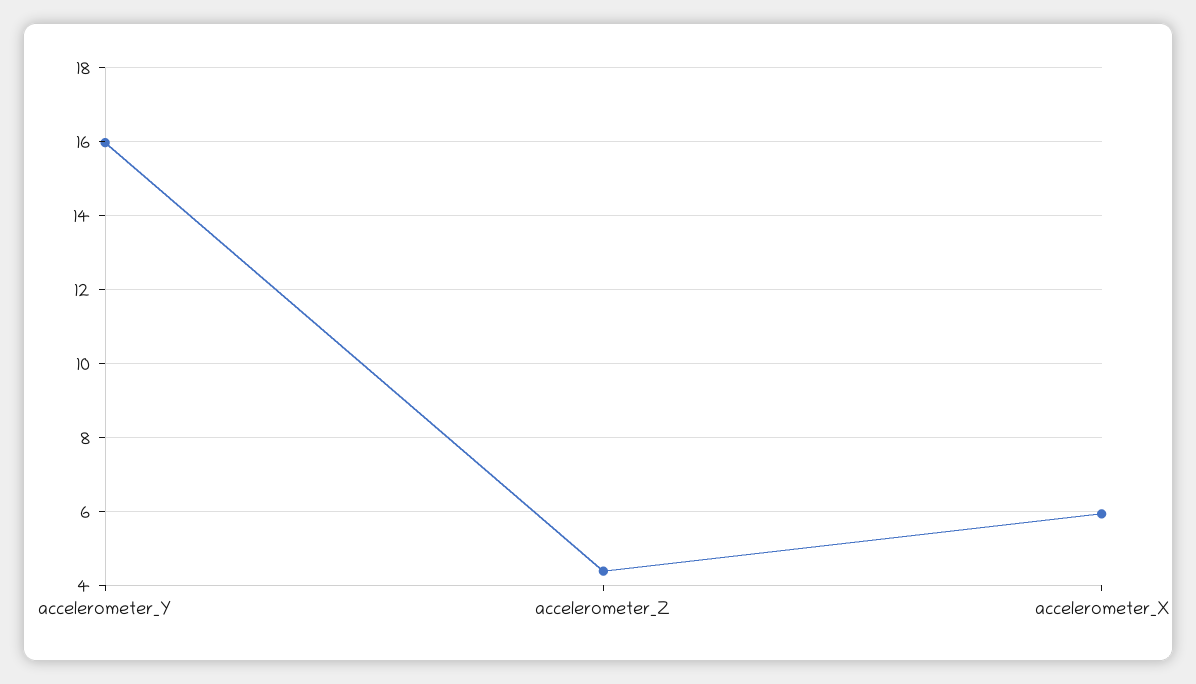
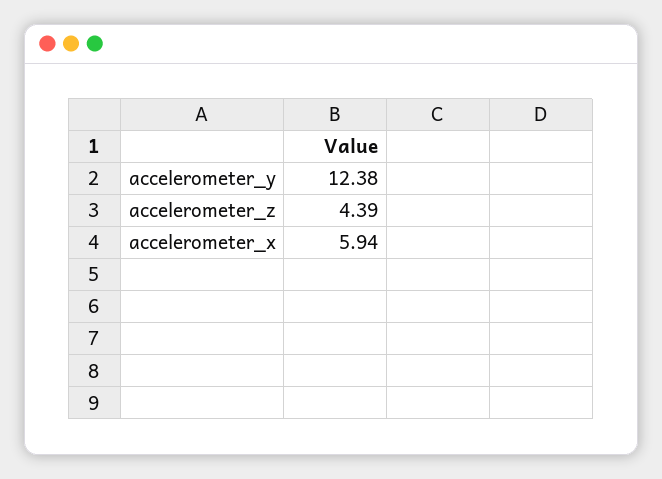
  {
-   "accelerometer_Y": 16,
+   "accelerometer_Y": 12.38,
    "accelerometer_Z": 4.39,
    "accelerometer_X": 5.94
  }

